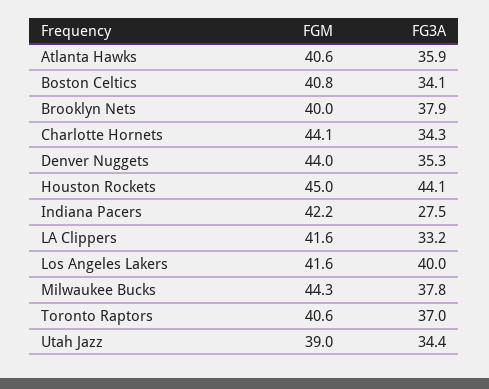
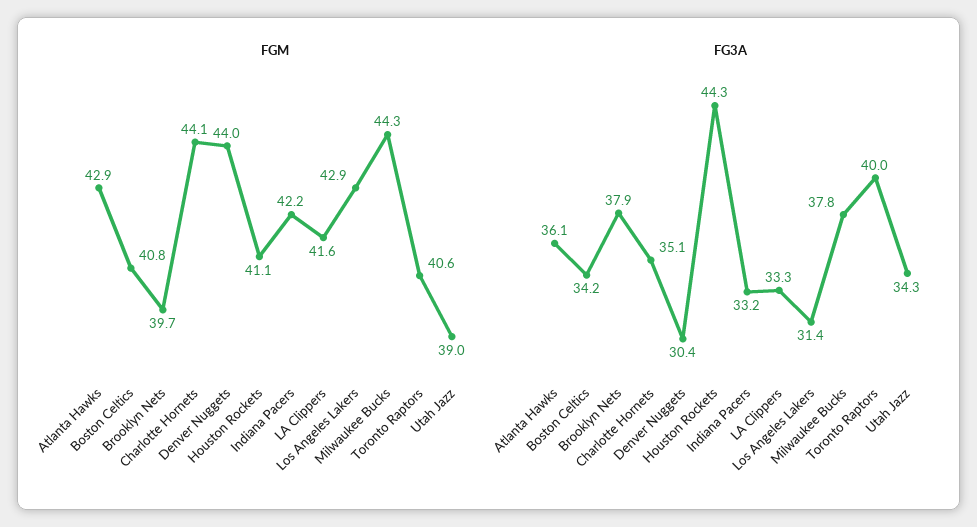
  {
    "FGM": {
-     "Atlanta Hawks": 40.6,
+     "Atlanta Hawks": 42.9,
      "Boston Celtics": 40.8,
-     "Brooklyn Nets": 40,
+     "Brooklyn Nets": 39.7,
      "Charlotte Hornets": 44.1,
      "Denver Nuggets": 44,
-     "Houston Rockets": 45,
+     "Houston Rockets": 41.1,
      "Indiana Pacers": 42.2,
      "LA Clippers": 41.6,
-     "Los Angeles Lakers": 41.6,
+     "Los Angeles Lakers": 42.9,
      "Milwaukee Bucks": 44.3,
      "Toronto Raptors": 40.6,
      "Utah Jazz": 39
    },
    "FG3A": {
-     "Atlanta Hawks": 35.9,
+     "Atlanta Hawks": 36.1,
-     "Boston Celtics": 34.1,
+     "Boston Celtics": 34.2,
      "Brooklyn Nets": 37.9,
-     "Charlotte Hornets": 34.3,
+     "Charlotte Hornets": 35.1,
-     "Denver Nuggets": 35.3,
+     "Denver Nuggets": 30.4,
-     "Houston Rockets": 44.1,
+     "Houston Rockets": 44.3,
-     "Indiana Pacers": 27.5,
+     "Indiana Pacers": 33.2,
-     "LA Clippers": 33.2,
+     "LA Clippers": 33.3,
-     "Los Angeles Lakers": 40,
+     "Los Angeles Lakers": 31.4,
      "Milwaukee Bucks": 37.8,
-     "Toronto Raptors": 37,
+     "Toronto Raptors": 40,
-     "Utah Jazz": 34.4
+     "Utah Jazz": 34.3
    }
  }

